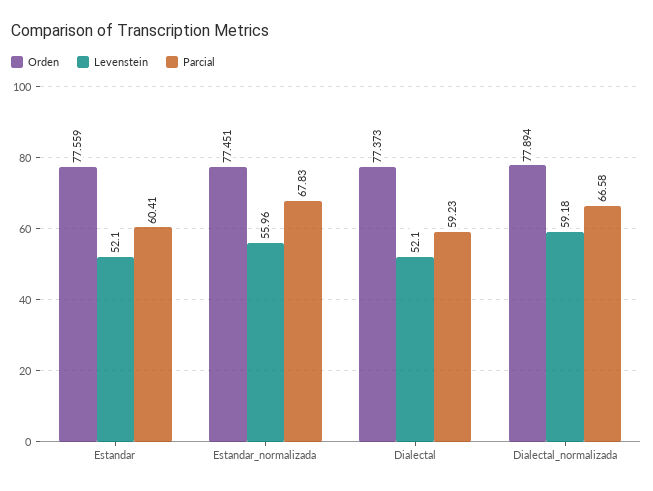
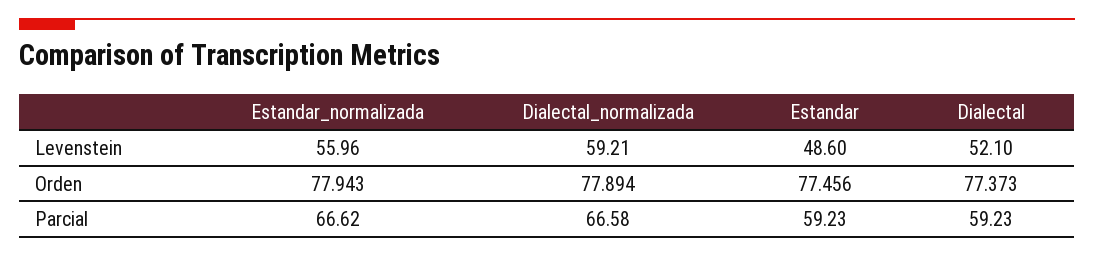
  {
    "Orden": {
-     "Estandar": 77.559,
+     "Estandar": 77.456,
-     "Estandar_normalizada": 77.451,
+     "Estandar_normalizada": 77.943,
      "Dialectal": 77.373,
      "Dialectal_normalizada": 77.894
    },
    "Levenstein": {
-     "Estandar": 52.1,
+     "Estandar": 48.6,
      "Estandar_normalizada": 55.96,
      "Dialectal": 52.1,
-     "Dialectal_normalizada": 59.18
+     "Dialectal_normalizada": 59.21
    },
    "Parcial": {
-     "Estandar": 60.41,
+     "Estandar": 59.23,
-     "Estandar_normalizada": 67.83,
+     "Estandar_normalizada": 66.62,
      "Dialectal": 59.23,
      "Dialectal_normalizada": 66.58
    }
  }

